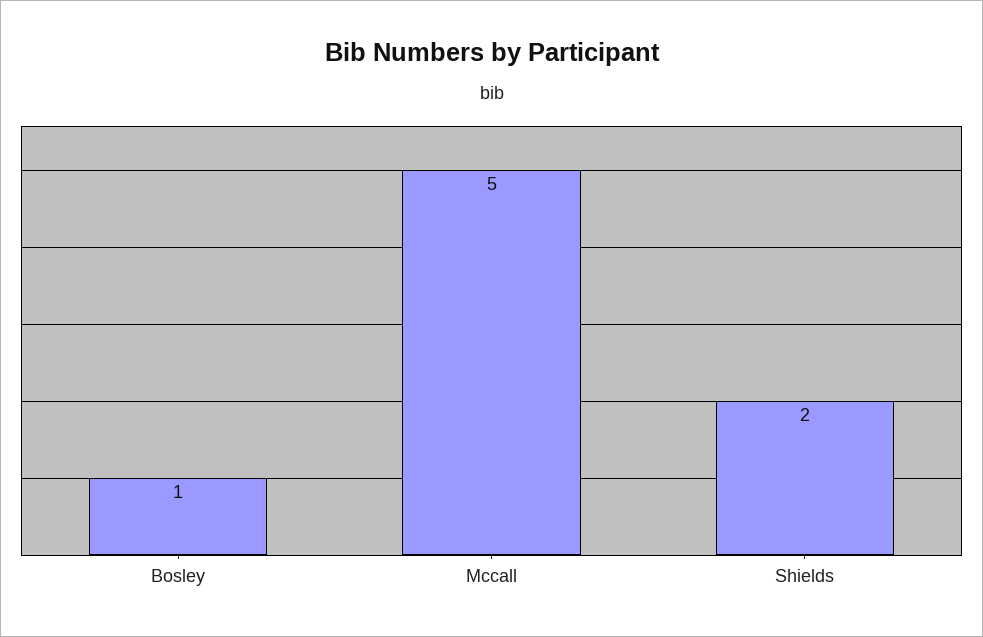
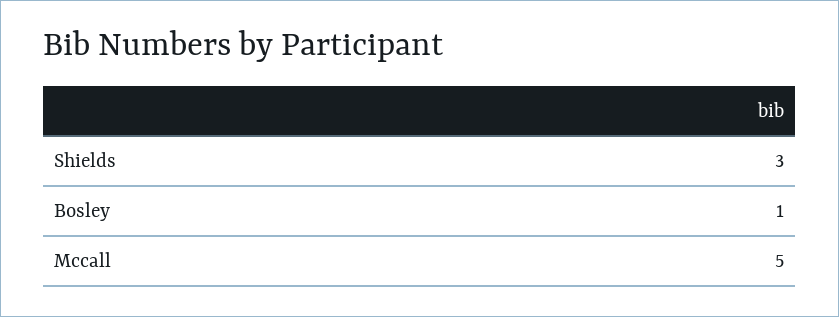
  {
    "Bosley": 1,
    "Mccall": 5,
-   "Shields": 2
+   "Shields": 3
  }

